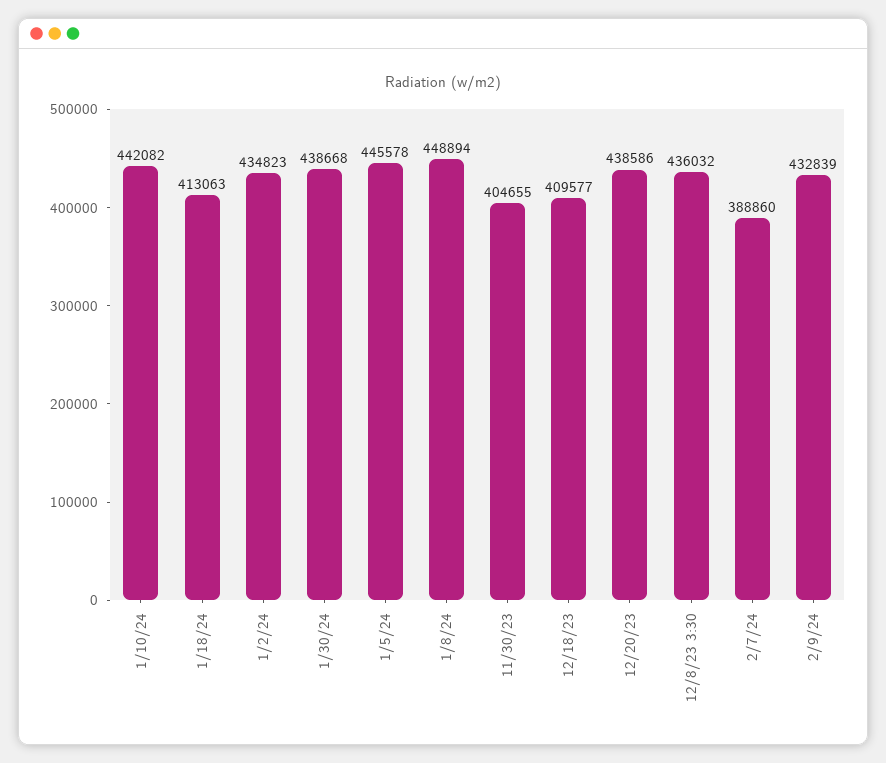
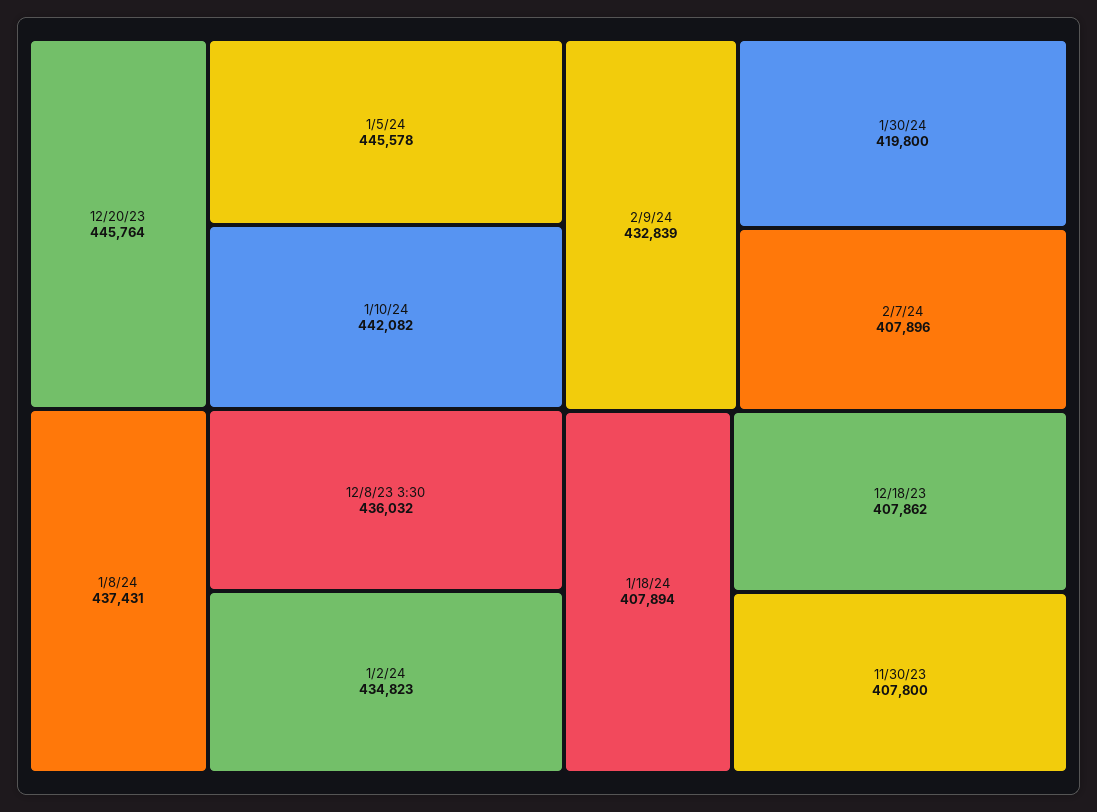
  {
    "1/10/24": 442082,
-   "1/18/24": 413063,
+   "1/18/24": 407894,
    "1/2/24": 434823,
-   "1/30/24": 438668,
+   "1/30/24": 419800,
    "1/5/24": 445578,
-   "1/8/24": 448894,
+   "1/8/24": 437431,
-   "11/30/23": 404655,
+   "11/30/23": 407800,
-   "12/18/23": 409577,
+   "12/18/23": 407862,
-   "12/20/23": 438586,
+   "12/20/23": 445764,
    "12/8/23 3:30": 436032,
-   "2/7/24": 388860,
+   "2/7/24": 407896,
    "2/9/24": 432839
  }

